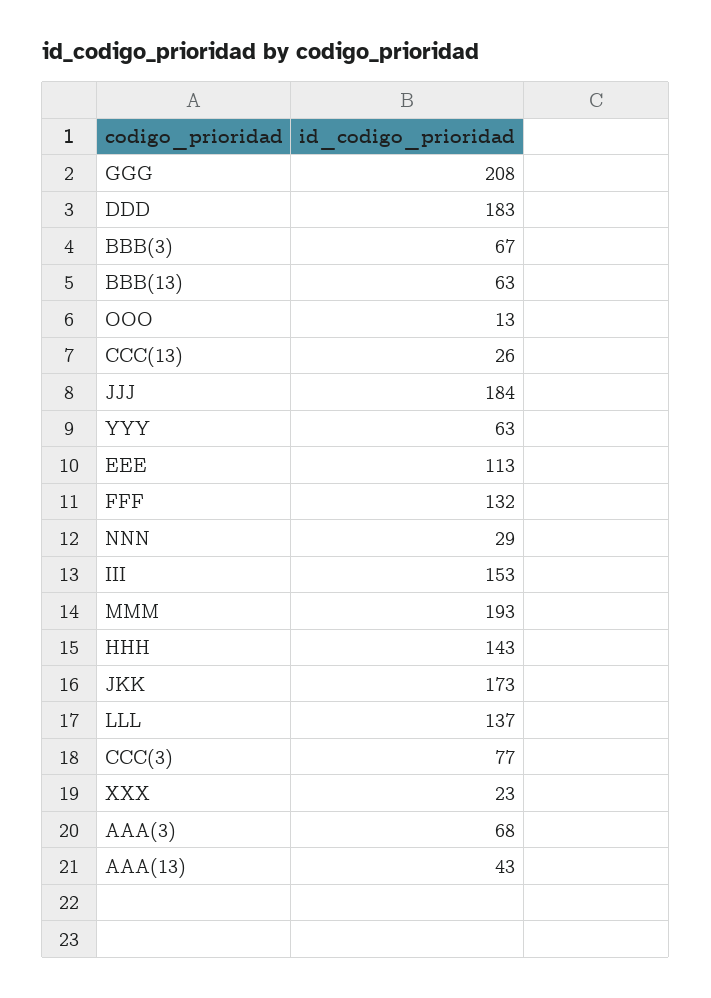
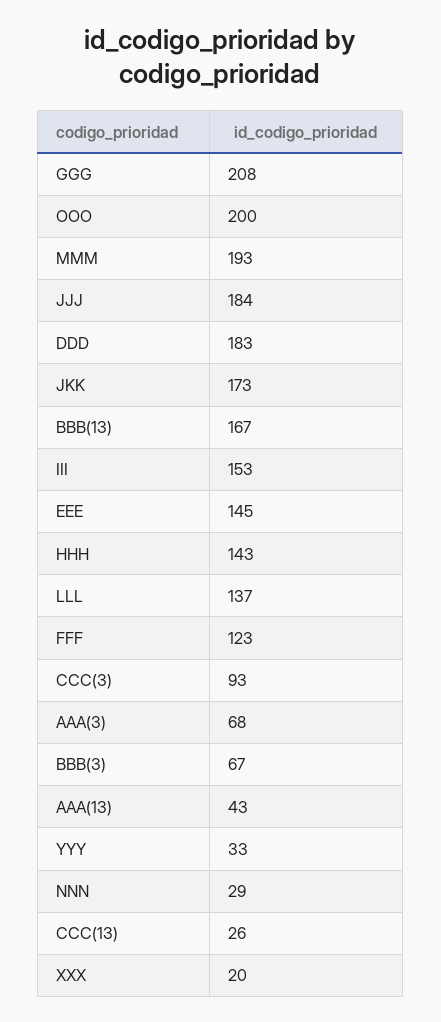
  {
    "GGG": 208,
    "DDD": 183,
    "BBB(3)": 67,
-   "BBB(13)": 63,
+   "BBB(13)": 167,
-   "OOO": 13,
+   "OOO": 200,
    "CCC(13)": 26,
    "JJJ": 184,
-   "YYY": 63,
+   "YYY": 33,
-   "EEE": 113,
+   "EEE": 145,
-   "FFF": 132,
+   "FFF": 123,
    "NNN": 29,
    "III": 153,
    "MMM": 193,
    "HHH": 143,
    "JKK": 173,
    "LLL": 137,
-   "CCC(3)": 77,
+   "CCC(3)": 93,
-   "XXX": 23,
+   "XXX": 20,
    "AAA(3)": 68,
    "AAA(13)": 43
  }

